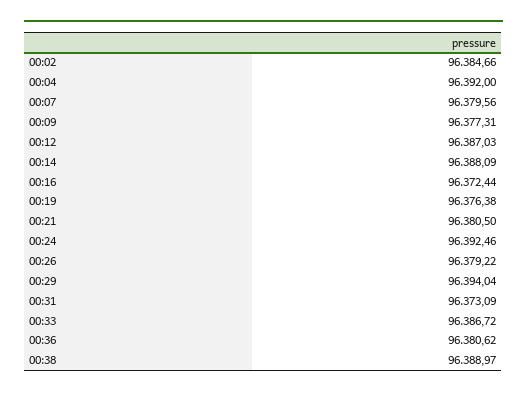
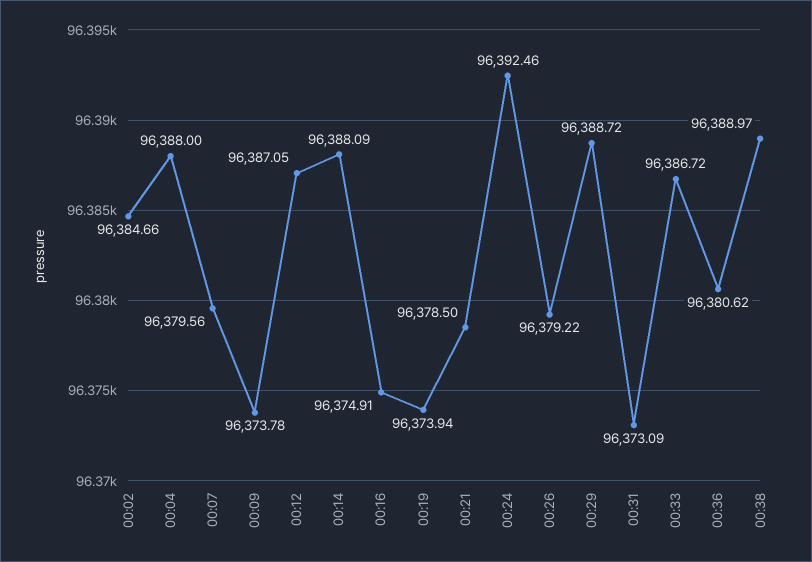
  {
    "00:02": 96384.66,
-   "00:04": 96392,
+   "00:04": 96388,
    "00:07": 96379.56,
-   "00:09": 96377.31,
+   "00:09": 96373.78,
-   "00:12": 96387.03,
+   "00:12": 96387.05,
    "00:14": 96388.09,
-   "00:16": 96372.44,
+   "00:16": 96374.91,
-   "00:19": 96376.38,
+   "00:19": 96373.94,
-   "00:21": 96380.5,
+   "00:21": 96378.5,
    "00:24": 96392.46,
    "00:26": 96379.22,
-   "00:29": 96394.04,
+   "00:29": 96388.72,
    "00:31": 96373.09,
    "00:33": 96386.72,
    "00:36": 96380.62,
    "00:38": 96388.97
  }

